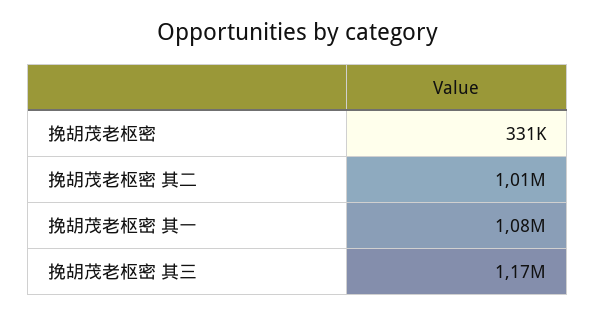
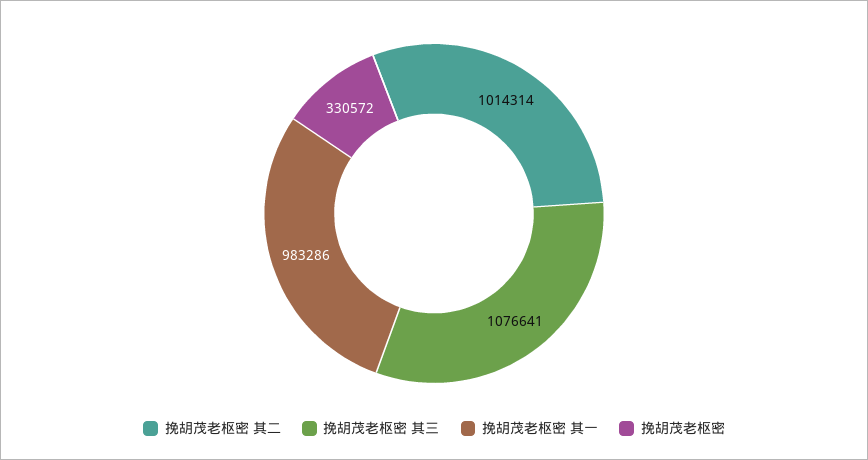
  {
    "挽胡茂老枢密": 330572,
    "挽胡茂老枢密 其二": 1014314,
-   "挽胡茂老枢密 其一": 1080000,
+   "挽胡茂老枢密 其一": 983286,
-   "挽胡茂老枢密 其三": 1170000
+   "挽胡茂老枢密 其三": 1076641
  }

